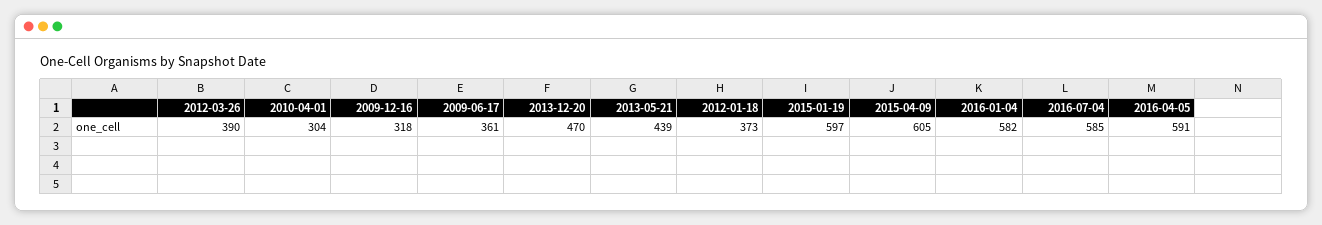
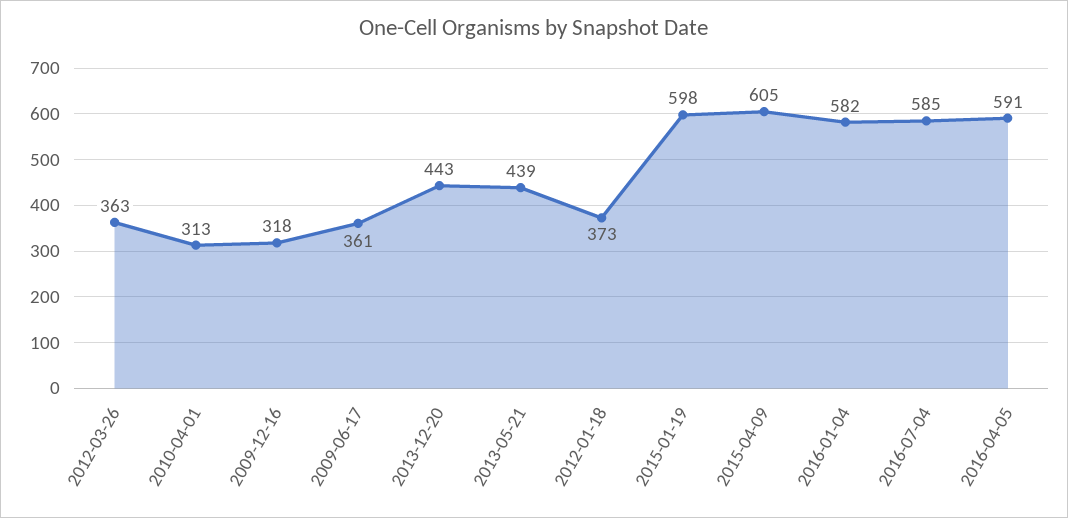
  {
-   "2012-03-26": 390,
+   "2012-03-26": 363,
-   "2010-04-01": 304,
+   "2010-04-01": 313,
    "2009-12-16": 318,
    "2009-06-17": 361,
-   "2013-12-20": 470,
+   "2013-12-20": 443,
    "2013-05-21": 439,
    "2012-01-18": 373,
-   "2015-01-19": 597,
+   "2015-01-19": 598,
    "2015-04-09": 605,
    "2016-01-04": 582,
    "2016-07-04": 585,
    "2016-04-05": 591
  }

